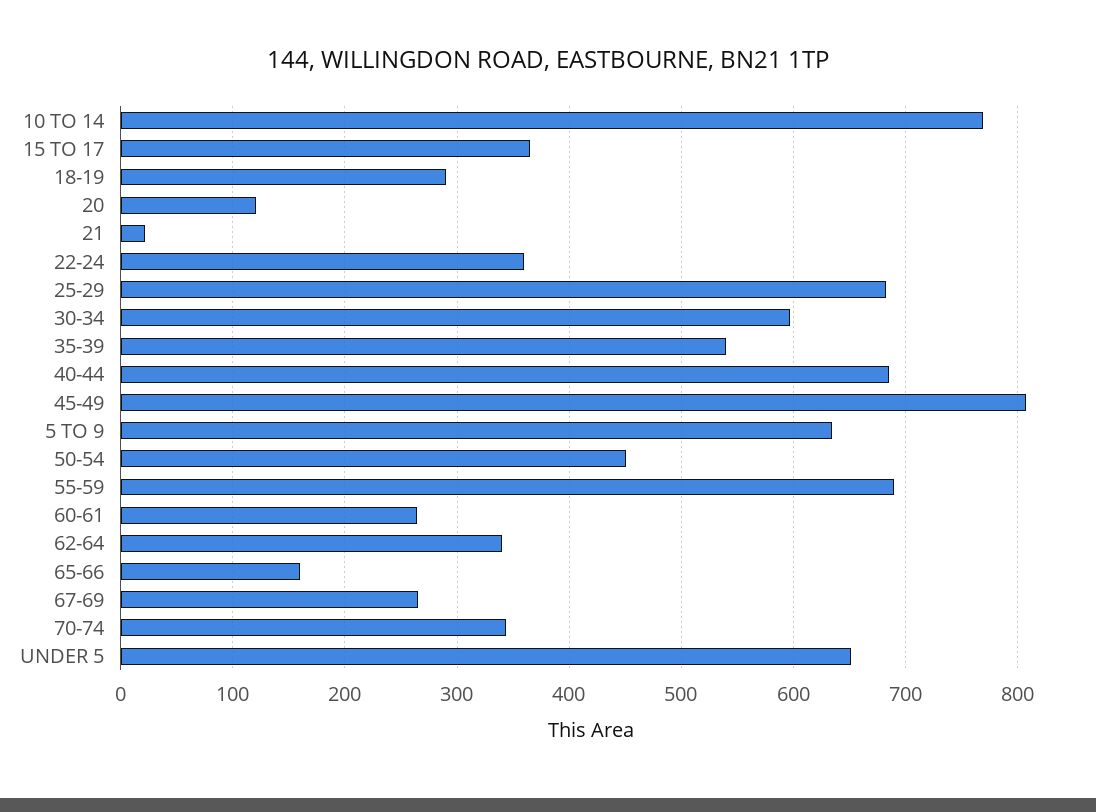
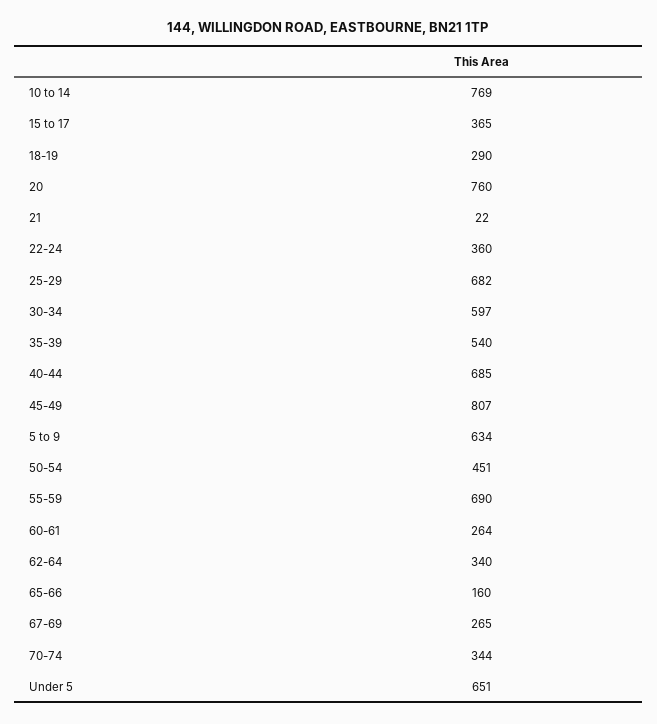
  {
    "10 TO 14": 769,
    "15 TO 17": 365,
    "18-19": 290,
-   "20": 120,
+   "20": 760,
    "21": 22,
    "22-24": 360,
    "25-29": 682,
    "30-34": 597,
    "35-39": 540,
    "40-44": 685,
    "45-49": 807,
    "5 TO 9": 634,
    "50-54": 451,
    "55-59": 690,
    "60-61": 264,
    "62-64": 340,
    "65-66": 160,
    "67-69": 265,
    "70-74": 344,
    "UNDER 5": 651
  }

